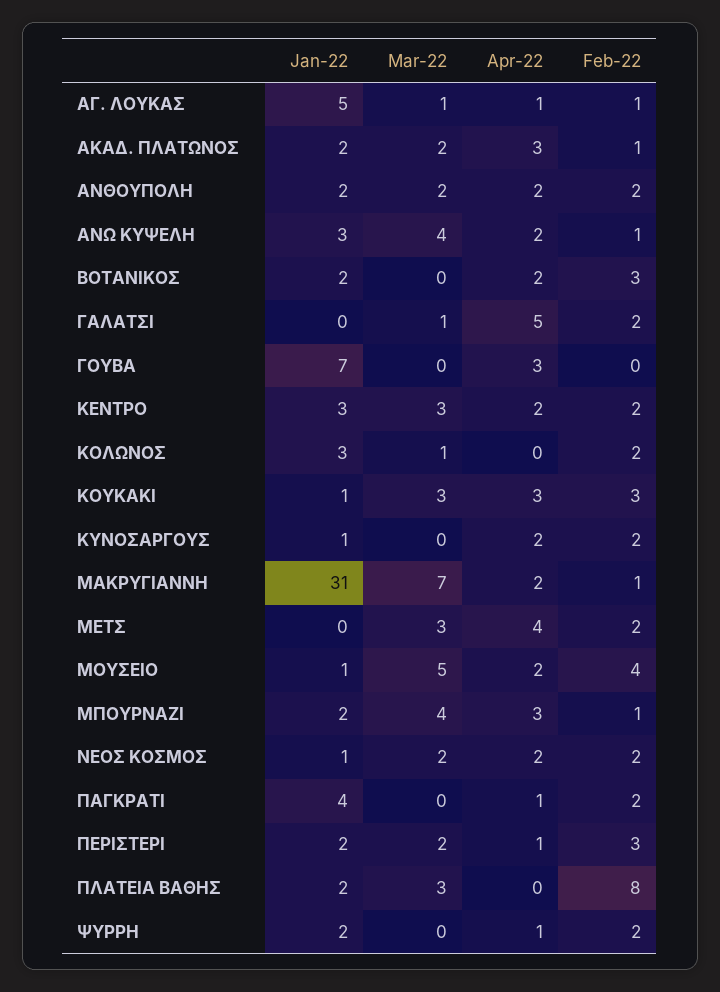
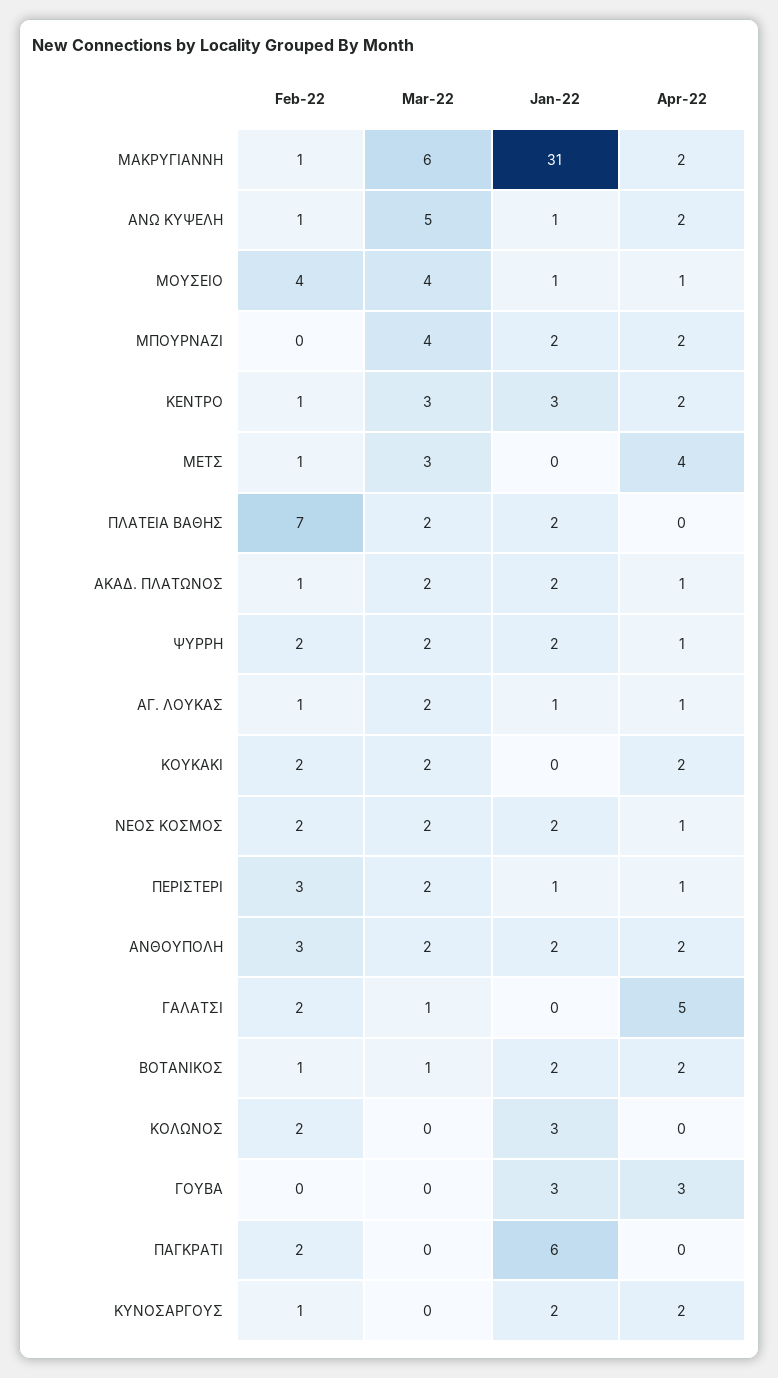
  {
    "Jan-22": {
-     "ΑΓ. ΛΟΥΚΑΣ": 5,
+     "ΑΓ. ΛΟΥΚΑΣ": 1,
      "ΑΚΑΔ. ΠΛΑΤΩΝΟΣ": 2,
      "ΑΝΘΟΥΠΟΛΗ": 2,
-     "ΑΝΩ ΚΥΨΕΛΗ": 3,
+     "ΑΝΩ ΚΥΨΕΛΗ": 1,
      "ΒΟΤΑΝΙΚΟΣ": 2,
      "ΓΑΛΑΤΣΙ": 0,
-     "ΓΟΥΒΑ": 7,
+     "ΓΟΥΒΑ": 3,
      "ΚΕΝΤΡΟ": 3,
      "ΚΟΛΩΝΟΣ": 3,
-     "ΚΟΥΚΑΚΙ": 1,
+     "ΚΟΥΚΑΚΙ": 0,
-     "ΚΥΝΟΣΑΡΓΟΥΣ": 1,
+     "ΚΥΝΟΣΑΡΓΟΥΣ": 2,
      "ΜΑΚΡΥΓΙΑΝΝΗ": 31,
      "ΜΕΤΣ": 0,
      "ΜΟΥΣΕΙΟ": 1,
      "ΜΠΟΥΡΝΑΖΙ": 2,
-     "ΝΕΟΣ ΚΟΣΜΟΣ": 1,
+     "ΝΕΟΣ ΚΟΣΜΟΣ": 2,
-     "ΠΑΓΚΡΑΤΙ": 4,
+     "ΠΑΓΚΡΑΤΙ": 6,
-     "ΠΕΡΙΣΤΕΡΙ": 2,
+     "ΠΕΡΙΣΤΕΡΙ": 1,
      "ΠΛΑΤΕΙΑ ΒΑΘΗΣ": 2,
      "ΨΥΡΡΗ": 2
    },
    "Mar-22": {
-     "ΑΓ. ΛΟΥΚΑΣ": 1,
+     "ΑΓ. ΛΟΥΚΑΣ": 2,
      "ΑΚΑΔ. ΠΛΑΤΩΝΟΣ": 2,
      "ΑΝΘΟΥΠΟΛΗ": 2,
-     "ΑΝΩ ΚΥΨΕΛΗ": 4,
+     "ΑΝΩ ΚΥΨΕΛΗ": 5,
-     "ΒΟΤΑΝΙΚΟΣ": 0,
+     "ΒΟΤΑΝΙΚΟΣ": 1,
      "ΓΑΛΑΤΣΙ": 1,
      "ΓΟΥΒΑ": 0,
      "ΚΕΝΤΡΟ": 3,
-     "ΚΟΛΩΝΟΣ": 1,
+     "ΚΟΛΩΝΟΣ": 0,
-     "ΚΟΥΚΑΚΙ": 3,
+     "ΚΟΥΚΑΚΙ": 2,
      "ΚΥΝΟΣΑΡΓΟΥΣ": 0,
-     "ΜΑΚΡΥΓΙΑΝΝΗ": 7,
+     "ΜΑΚΡΥΓΙΑΝΝΗ": 6,
      "ΜΕΤΣ": 3,
-     "ΜΟΥΣΕΙΟ": 5,
+     "ΜΟΥΣΕΙΟ": 4,
      "ΜΠΟΥΡΝΑΖΙ": 4,
      "ΝΕΟΣ ΚΟΣΜΟΣ": 2,
      "ΠΑΓΚΡΑΤΙ": 0,
      "ΠΕΡΙΣΤΕΡΙ": 2,
-     "ΠΛΑΤΕΙΑ ΒΑΘΗΣ": 3,
+     "ΠΛΑΤΕΙΑ ΒΑΘΗΣ": 2,
-     "ΨΥΡΡΗ": 0
+     "ΨΥΡΡΗ": 2
    },
    "Apr-22": {
      "ΑΓ. ΛΟΥΚΑΣ": 1,
-     "ΑΚΑΔ. ΠΛΑΤΩΝΟΣ": 3,
+     "ΑΚΑΔ. ΠΛΑΤΩΝΟΣ": 1,
      "ΑΝΘΟΥΠΟΛΗ": 2,
      "ΑΝΩ ΚΥΨΕΛΗ": 2,
      "ΒΟΤΑΝΙΚΟΣ": 2,
      "ΓΑΛΑΤΣΙ": 5,
      "ΓΟΥΒΑ": 3,
      "ΚΕΝΤΡΟ": 2,
      "ΚΟΛΩΝΟΣ": 0,
-     "ΚΟΥΚΑΚΙ": 3,
+     "ΚΟΥΚΑΚΙ": 2,
      "ΚΥΝΟΣΑΡΓΟΥΣ": 2,
      "ΜΑΚΡΥΓΙΑΝΝΗ": 2,
      "ΜΕΤΣ": 4,
-     "ΜΟΥΣΕΙΟ": 2,
+     "ΜΟΥΣΕΙΟ": 1,
-     "ΜΠΟΥΡΝΑΖΙ": 3,
+     "ΜΠΟΥΡΝΑΖΙ": 2,
-     "ΝΕΟΣ ΚΟΣΜΟΣ": 2,
+     "ΝΕΟΣ ΚΟΣΜΟΣ": 1,
-     "ΠΑΓΚΡΑΤΙ": 1,
+     "ΠΑΓΚΡΑΤΙ": 0,
      "ΠΕΡΙΣΤΕΡΙ": 1,
      "ΠΛΑΤΕΙΑ ΒΑΘΗΣ": 0,
      "ΨΥΡΡΗ": 1
    },
    "Feb-22": {
      "ΑΓ. ΛΟΥΚΑΣ": 1,
      "ΑΚΑΔ. ΠΛΑΤΩΝΟΣ": 1,
-     "ΑΝΘΟΥΠΟΛΗ": 2,
+     "ΑΝΘΟΥΠΟΛΗ": 3,
      "ΑΝΩ ΚΥΨΕΛΗ": 1,
-     "ΒΟΤΑΝΙΚΟΣ": 3,
+     "ΒΟΤΑΝΙΚΟΣ": 1,
      "ΓΑΛΑΤΣΙ": 2,
      "ΓΟΥΒΑ": 0,
-     "ΚΕΝΤΡΟ": 2,
+     "ΚΕΝΤΡΟ": 1,
      "ΚΟΛΩΝΟΣ": 2,
-     "ΚΟΥΚΑΚΙ": 3,
+     "ΚΟΥΚΑΚΙ": 2,
-     "ΚΥΝΟΣΑΡΓΟΥΣ": 2,
+     "ΚΥΝΟΣΑΡΓΟΥΣ": 1,
      "ΜΑΚΡΥΓΙΑΝΝΗ": 1,
-     "ΜΕΤΣ": 2,
+     "ΜΕΤΣ": 1,
      "ΜΟΥΣΕΙΟ": 4,
-     "ΜΠΟΥΡΝΑΖΙ": 1,
+     "ΜΠΟΥΡΝΑΖΙ": 0,
      "ΝΕΟΣ ΚΟΣΜΟΣ": 2,
      "ΠΑΓΚΡΑΤΙ": 2,
      "ΠΕΡΙΣΤΕΡΙ": 3,
-     "ΠΛΑΤΕΙΑ ΒΑΘΗΣ": 8,
+     "ΠΛΑΤΕΙΑ ΒΑΘΗΣ": 7,
      "ΨΥΡΡΗ": 2
    }
  }

